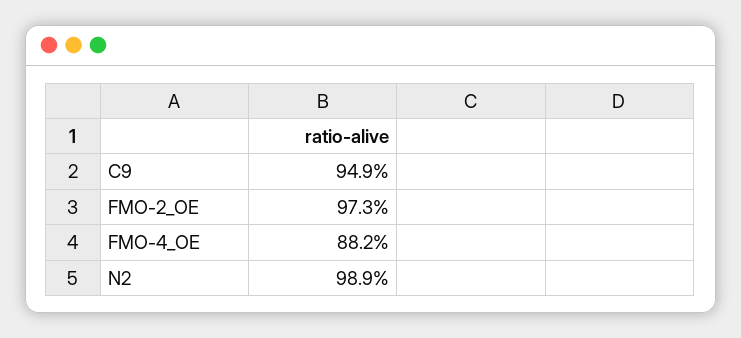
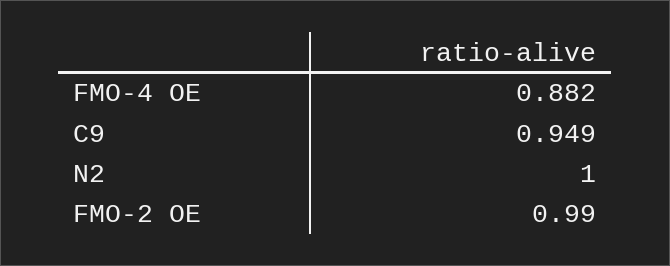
  {
    "C9": 0.949,
-   "FMO-2_OE": 0.973,
+   "FMO-2_OE": 0.99,
    "FMO-4_OE": 0.882,
-   "N2": 0.989
+   "N2": 1
  }

